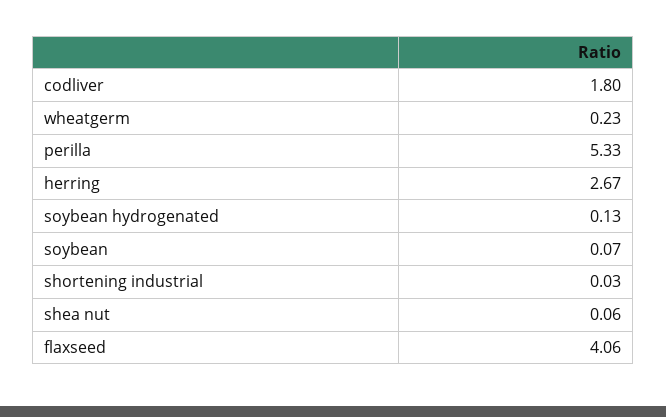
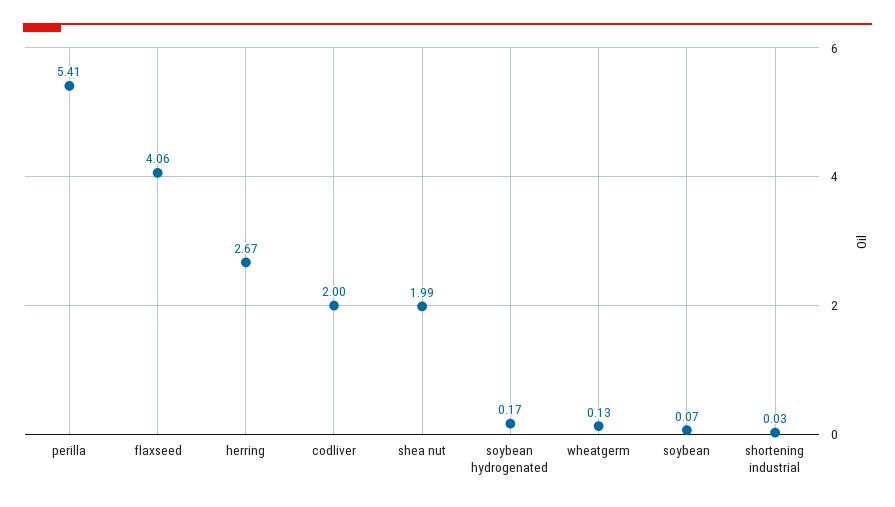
  {
-   "codliver": 1.8,
+   "codliver": 2,
-   "wheatgerm": 0.23,
+   "wheatgerm": 0.13,
-   "perilla": 5.33,
+   "perilla": 5.41,
    "herring": 2.67,
-   "soybean hydrogenated": 0.13,
+   "soybean hydrogenated": 0.17,
    "soybean": 0.07,
    "shortening industrial": 0.03,
-   "shea nut": 0.06,
+   "shea nut": 1.99,
    "flaxseed": 4.06
  }

